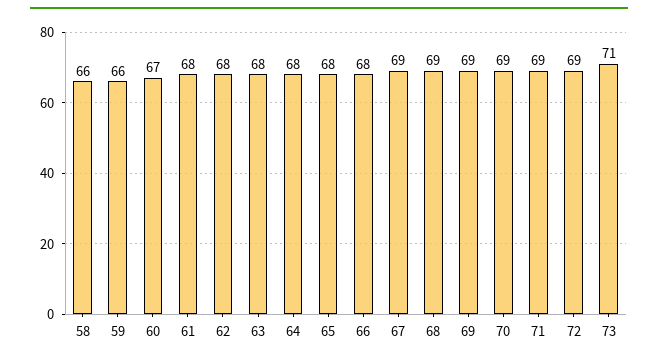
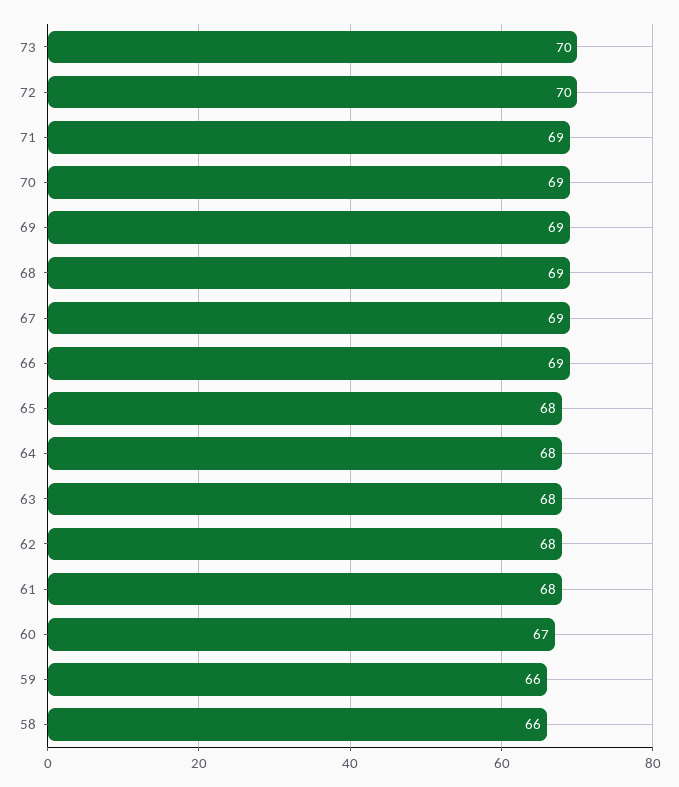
  {
    "58": 66,
    "59": 66,
    "60": 67,
    "61": 68,
    "62": 68,
    "63": 68,
    "64": 68,
    "65": 68,
-   "66": 68,
+   "66": 69,
    "67": 69,
    "68": 69,
    "69": 69,
    "70": 69,
    "71": 69,
-   "72": 69,
+   "72": 70,
-   "73": 71
+   "73": 70
  }

